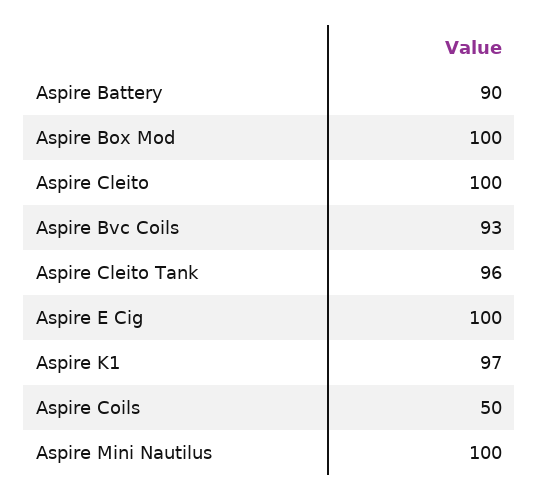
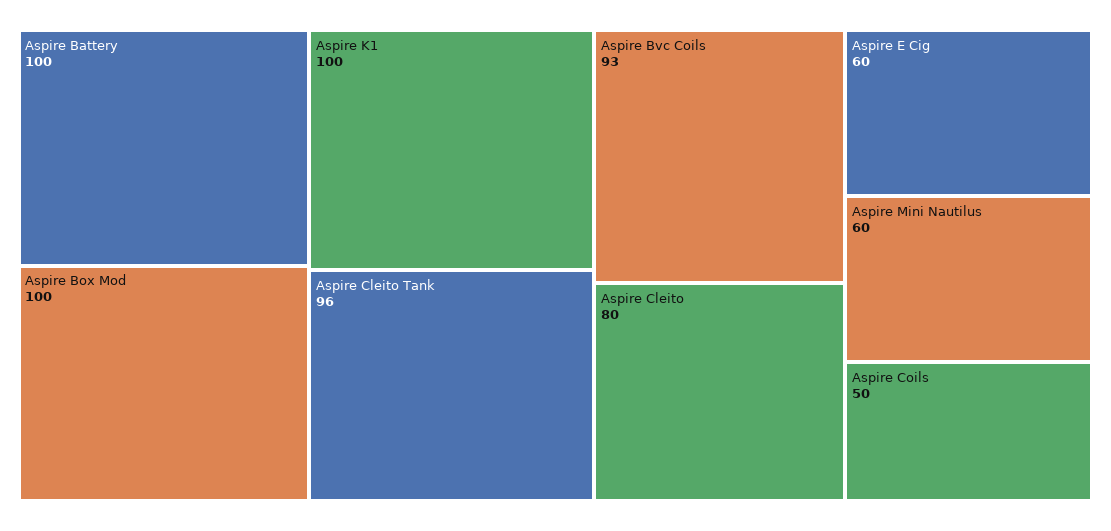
  {
-   "Aspire Battery": 90,
+   "Aspire Battery": 100,
    "Aspire Box Mod": 100,
-   "Aspire Cleito": 100,
+   "Aspire Cleito": 80,
    "Aspire Bvc Coils": 93,
    "Aspire Cleito Tank": 96,
-   "Aspire E Cig": 100,
+   "Aspire E Cig": 60,
-   "Aspire K1": 97,
+   "Aspire K1": 100,
    "Aspire Coils": 50,
-   "Aspire Mini Nautilus": 100
+   "Aspire Mini Nautilus": 60
  }

